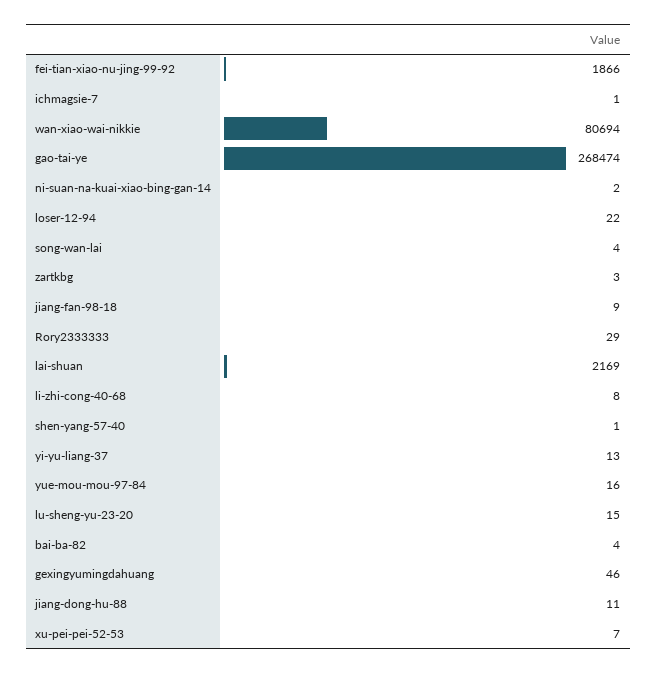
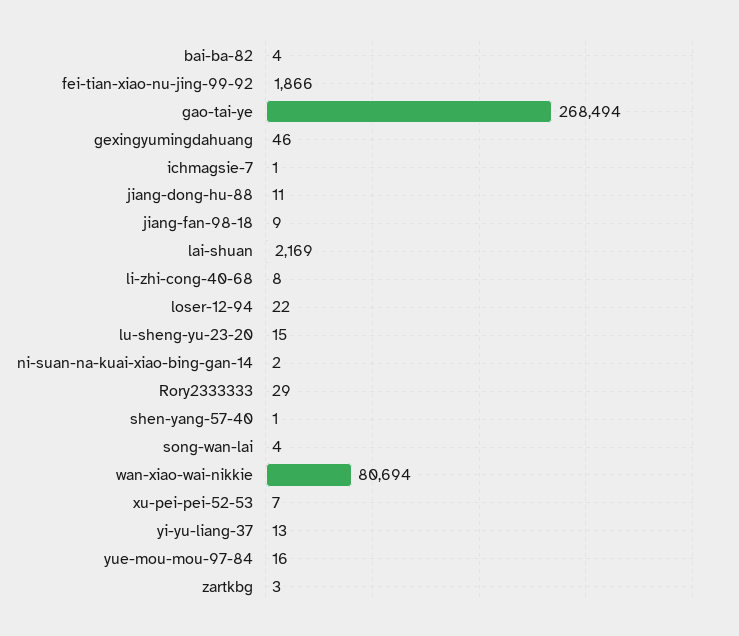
  {
    "fei-tian-xiao-nu-jing-99-92": 1866,
    "ichmagsie-7": 1,
    "wan-xiao-wai-nikkie": 80694,
-   "gao-tai-ye": 268474,
+   "gao-tai-ye": 268494,
    "ni-suan-na-kuai-xiao-bing-gan-14": 2,
    "loser-12-94": 22,
    "song-wan-lai": 4,
    "zartkbg": 3,
    "jiang-fan-98-18": 9,
    "Rory2333333": 29,
    "lai-shuan": 2169,
    "li-zhi-cong-40-68": 8,
    "shen-yang-57-40": 1,
    "yi-yu-liang-37": 13,
    "yue-mou-mou-97-84": 16,
    "lu-sheng-yu-23-20": 15,
    "bai-ba-82": 4,
    "gexingyumingdahuang": 46,
    "jiang-dong-hu-88": 11,
    "xu-pei-pei-52-53": 7
  }

